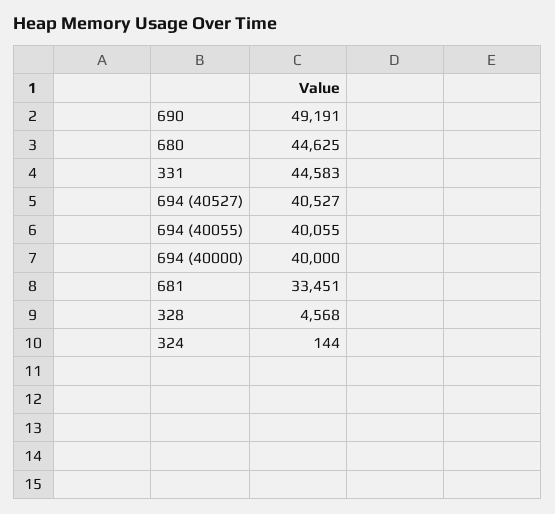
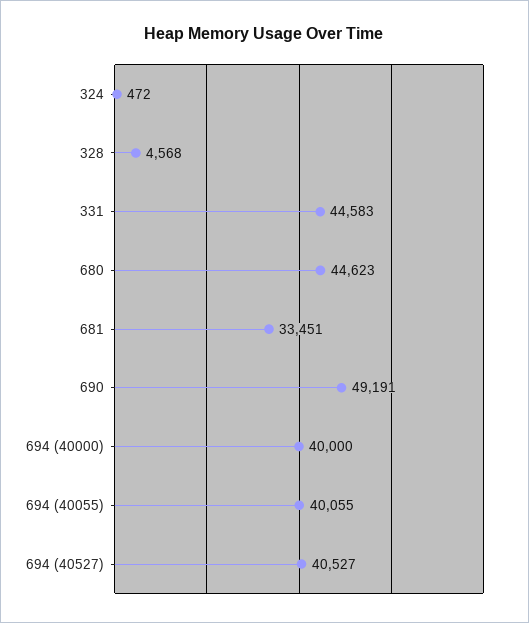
  {
    "690": 49191,
-   "680": 44625,
+   "680": 44623,
    "331": 44583,
    "694 (40527)": 40527,
    "694 (40055)": 40055,
    "694 (40000)": 40000,
    "681": 33451,
    "328": 4568,
-   "324": 144
+   "324": 472
  }

